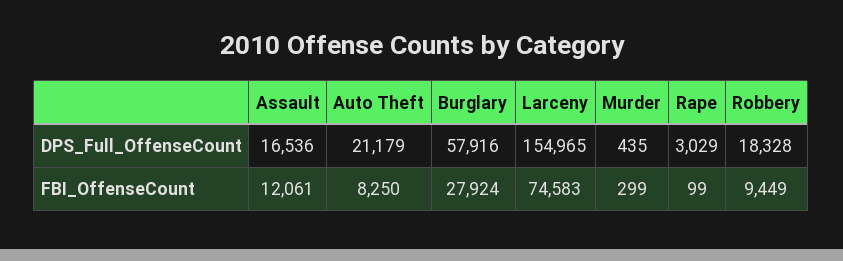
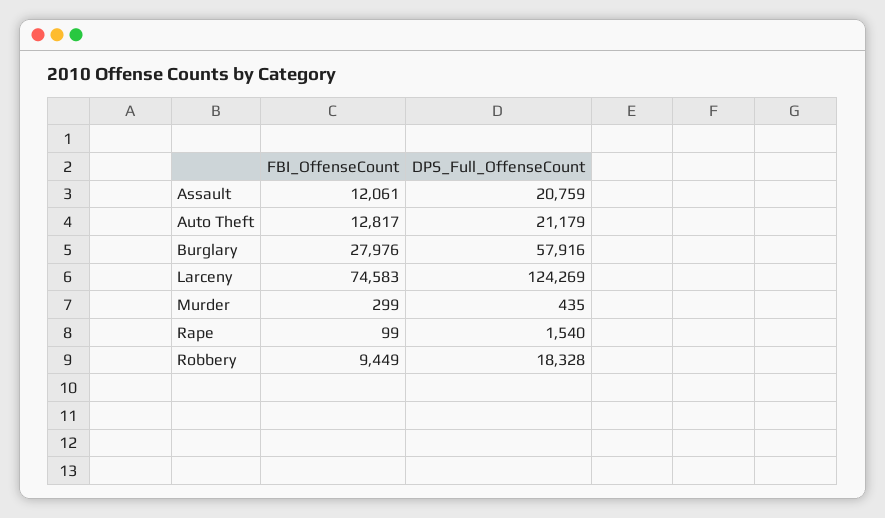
  {
    "Assault": {
-     "DPS_Full_OffenseCount": 16536,
+     "DPS_Full_OffenseCount": 20759,
      "FBI_OffenseCount": 12061
    },
    "Auto Theft": {
      "DPS_Full_OffenseCount": 21179,
-     "FBI_OffenseCount": 8250
+     "FBI_OffenseCount": 12817
    },
    "Burglary": {
      "DPS_Full_OffenseCount": 57916,
-     "FBI_OffenseCount": 27924
+     "FBI_OffenseCount": 27976
    },
    "Larceny": {
-     "DPS_Full_OffenseCount": 154965,
+     "DPS_Full_OffenseCount": 124269,
      "FBI_OffenseCount": 74583
    },
    "Murder": {
      "DPS_Full_OffenseCount": 435,
      "FBI_OffenseCount": 299
    },
    "Rape": {
-     "DPS_Full_OffenseCount": 3029,
+     "DPS_Full_OffenseCount": 1540,
      "FBI_OffenseCount": 99
    },
    "Robbery": {
      "DPS_Full_OffenseCount": 18328,
      "FBI_OffenseCount": 9449
    }
  }

